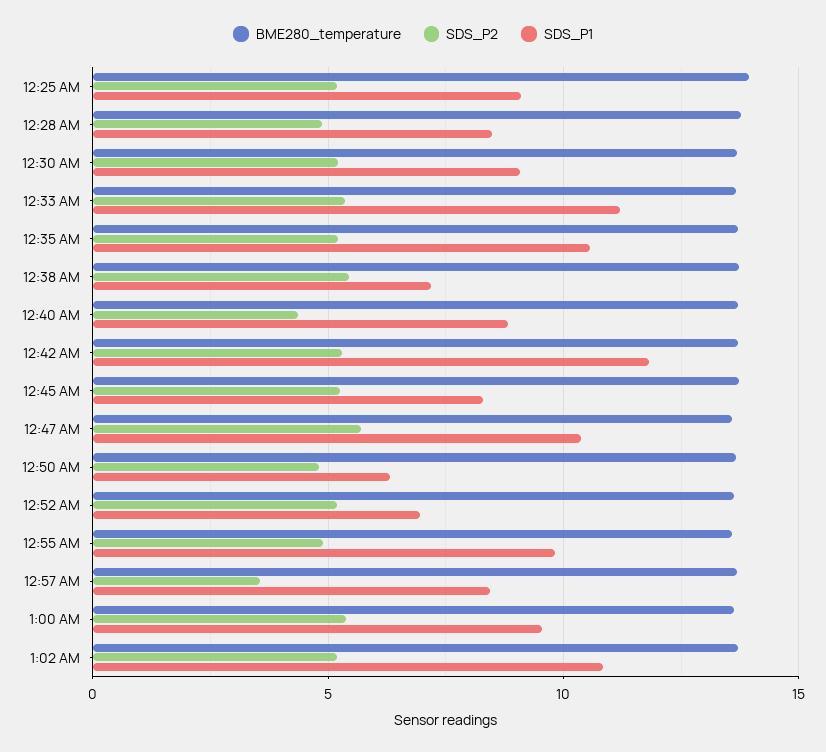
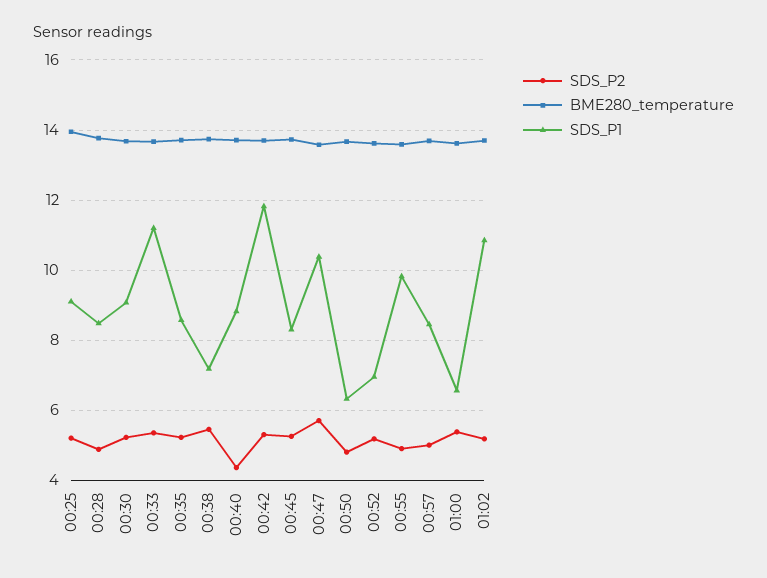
  {
    "BME280_temperature": {
      "12:25 AM": 14,
      "12:28 AM": 13.8,
      "12:30 AM": 13.6,
      "12:33 AM": 13.6,
      "12:35 AM": 13.8,
      "12:38 AM": 13.8,
      "12:40 AM": 13.8,
      "12:42 AM": 13.8,
      "12:45 AM": 13.8,
      "12:47 AM": 13.6,
      "12:50 AM": 13.6,
      "12:52 AM": 13.6,
      "12:55 AM": 13.6,
      "12:57 AM": 13.6,
      "1:00 AM": 13.6,
      "1:02 AM": 13.8
    },
    "SDS_P2": {
      "12:25 AM": 5.2,
      "12:28 AM": 4.8,
      "12:30 AM": 5.2,
      "12:33 AM": 5.4,
      "12:35 AM": 5.2,
      "12:38 AM": 5.4,
      "12:40 AM": 4.4,
      "12:42 AM": 5.4,
      "12:45 AM": 5.2,
      "12:47 AM": 5.8,
      "12:50 AM": 4.8,
      "12:52 AM": 5.2,
      "12:55 AM": 5,
-     "12:57 AM": 3.5,
+     "12:57 AM": 5,
      "1:00 AM": 5.4,
      "1:02 AM": 5.2
    },
    "SDS_P1": {
      "12:25 AM": 9.2,
      "12:28 AM": 8.4,
      "12:30 AM": 9,
      "12:33 AM": 11.2,
-     "12:35 AM": 10.5,
+     "12:35 AM": 8.6,
      "12:38 AM": 7.2,
      "12:40 AM": 8.8,
      "12:42 AM": 11.8,
      "12:45 AM": 8.4,
      "12:47 AM": 10.4,
      "12:50 AM": 6.4,
      "12:52 AM": 7,
      "12:55 AM": 9.8,
      "12:57 AM": 8.4,
-     "1:00 AM": 9.5,
+     "1:00 AM": 6.6,
      "1:02 AM": 10.8
    }
  }

